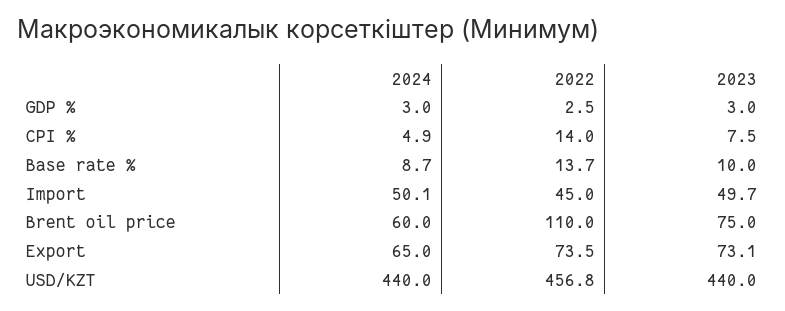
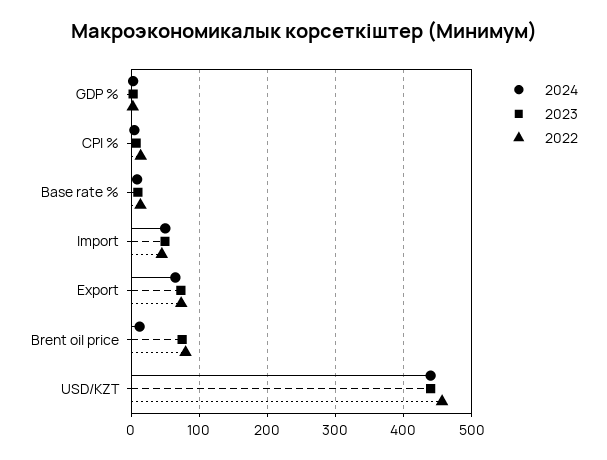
  {
    "2024": {
      "GDP %": 3,
      "CPI %": 4.9,
      "Base rate %": 8.7,
      "Import": 50.1,
-     "Brent oil price": 60,
+     "Brent oil price": 10,
      "Export": 65,
      "USD/KZT": 440
    },
    "2022": {
      "GDP %": 2.5,
      "CPI %": 14,
      "Base rate %": 13.7,
      "Import": 45,
-     "Brent oil price": 110,
+     "Brent oil price": 80,
      "Export": 73.5,
      "USD/KZT": 456.8
    },
    "2023": {
      "GDP %": 3,
      "CPI %": 7.5,
      "Base rate %": 10,
      "Import": 49.7,
      "Brent oil price": 75,
      "Export": 73.1,
      "USD/KZT": 440
    }
  }

